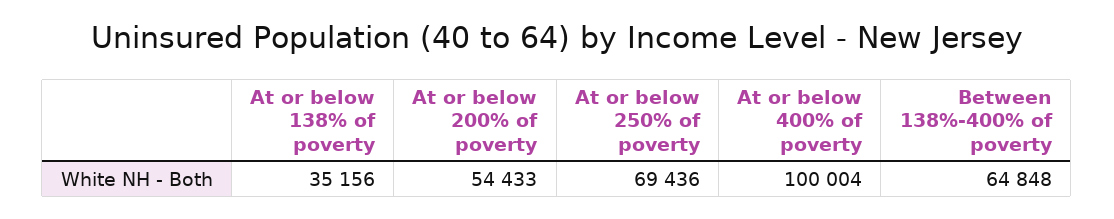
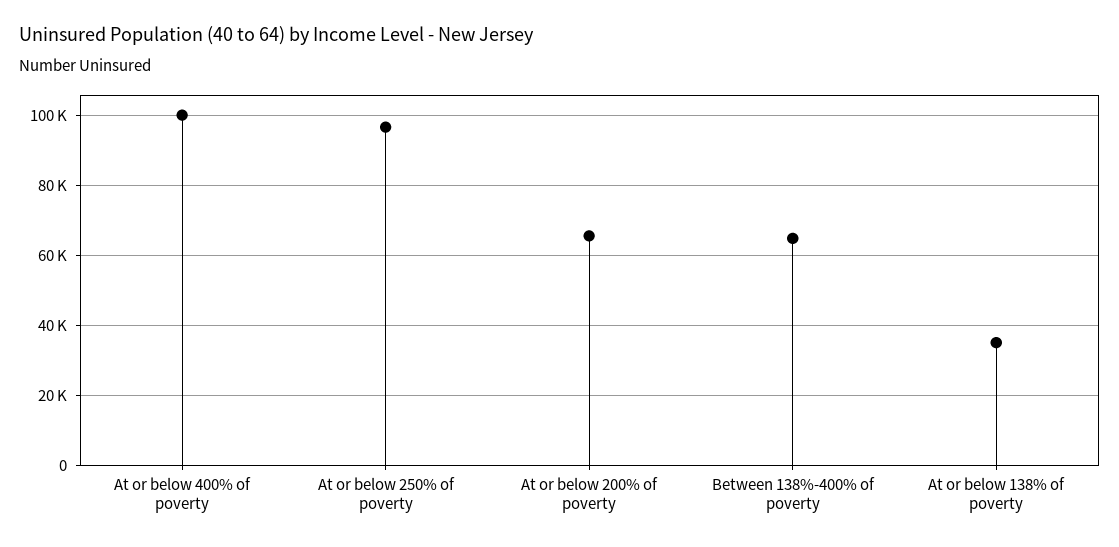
  {
    "At or below 138% of poverty": 35156,
-   "At or below 200% of poverty": 54433,
+   "At or below 200% of poverty": 66000,
-   "At or below 250% of poverty": 69436,
+   "At or below 250% of poverty": 96000,
    "At or below 400% of poverty": 100004,
    "Between 138%-400% of poverty": 64848
  }

